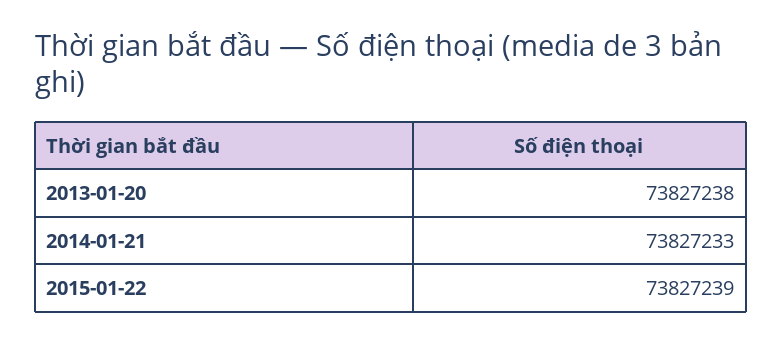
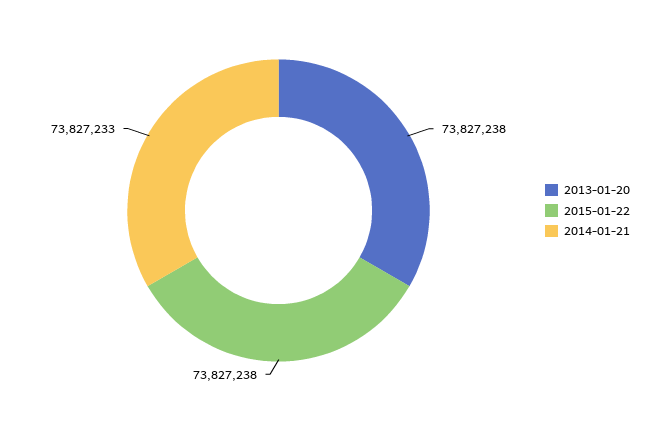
  {
    "2013-01-20": 73827238,
    "2014-01-21": 73827233,
-   "2015-01-22": 73827239
+   "2015-01-22": 73827238
  }

